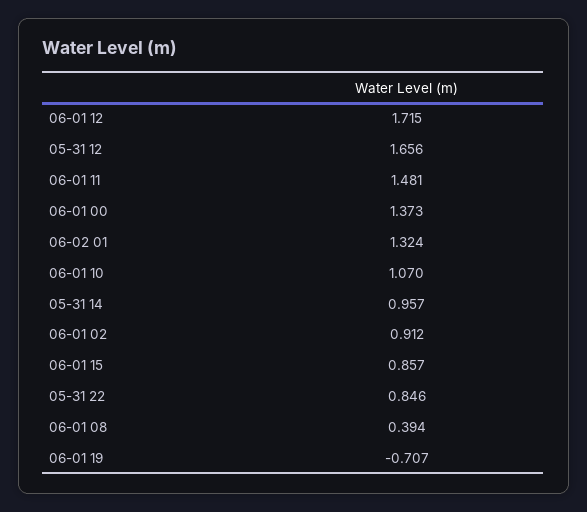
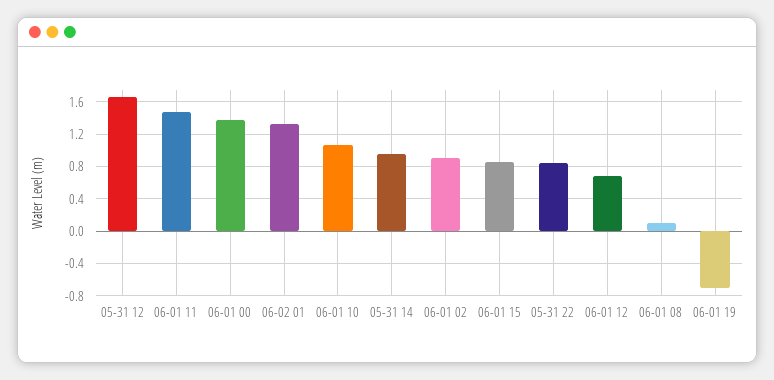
  {
-   "06-01 12": 1.715,
+   "06-01 12": 0.7,
    "05-31 12": 1.656,
    "06-01 11": 1.481,
    "06-01 00": 1.373,
    "06-02 01": 1.324,
    "06-01 10": 1.07,
    "05-31 14": 0.957,
    "06-01 02": 0.912,
    "06-01 15": 0.857,
    "05-31 22": 0.846,
-   "06-01 08": 0.394,
+   "06-01 08": 0.1,
    "06-01 19": -0.707
  }

